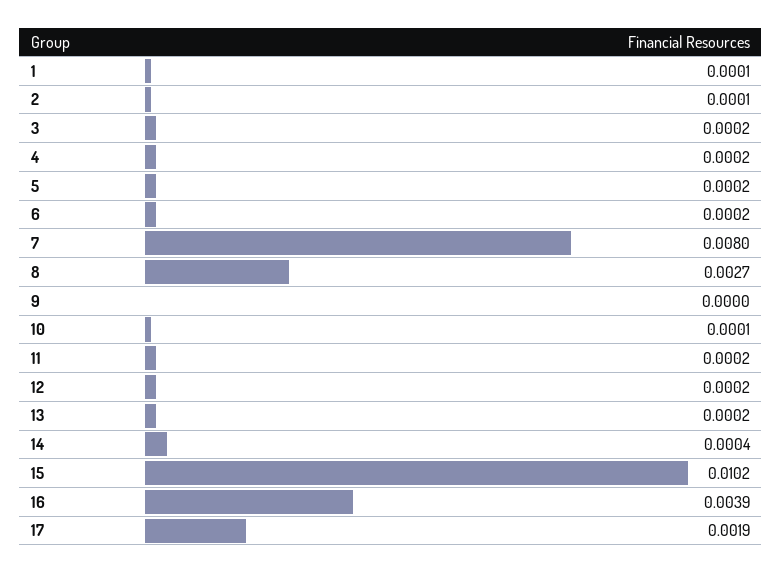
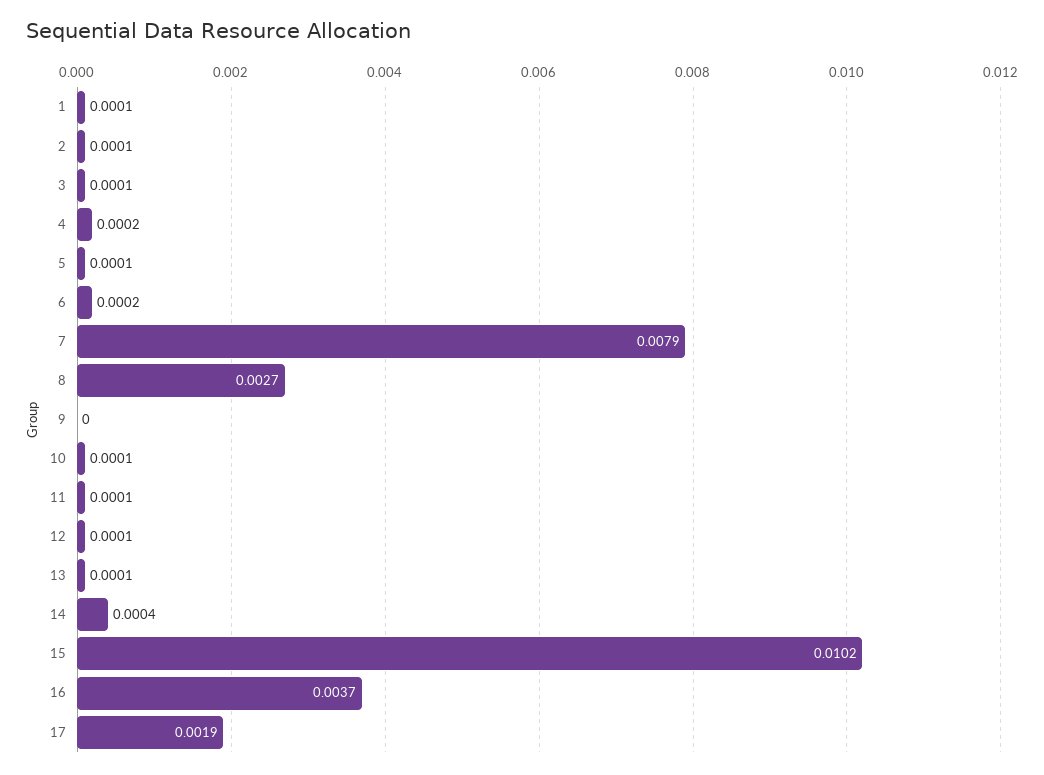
  {
    "1": 0.0001,
    "2": 0.0001,
-   "3": 0.0002,
+   "3": 0.0001,
    "4": 0.0002,
-   "5": 0.0002,
+   "5": 0.0001,
    "6": 0.0002,
-   "7": 0.008,
+   "7": 0.0079,
    "8": 0.0027,
    "9": 0,
    "10": 0.0001,
-   "11": 0.0002,
+   "11": 0.0001,
-   "12": 0.0002,
+   "12": 0.0001,
-   "13": 0.0002,
+   "13": 0.0001,
    "14": 0.0004,
    "15": 0.0102,
-   "16": 0.0039,
+   "16": 0.0037,
    "17": 0.0019
  }

